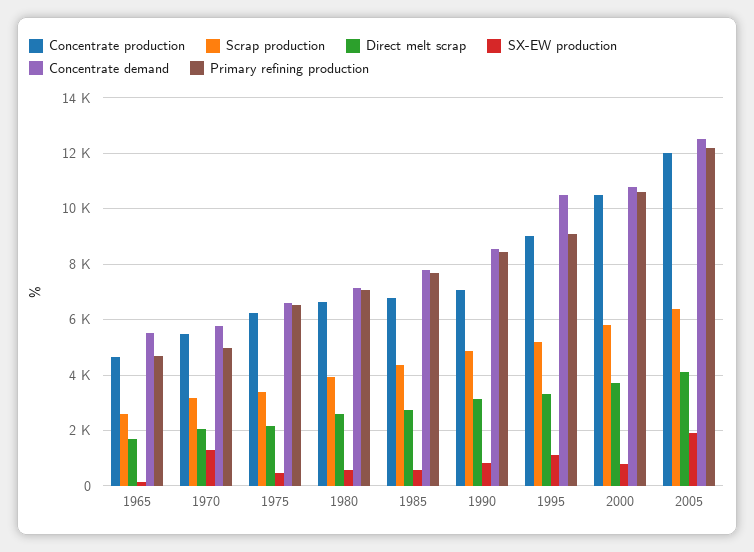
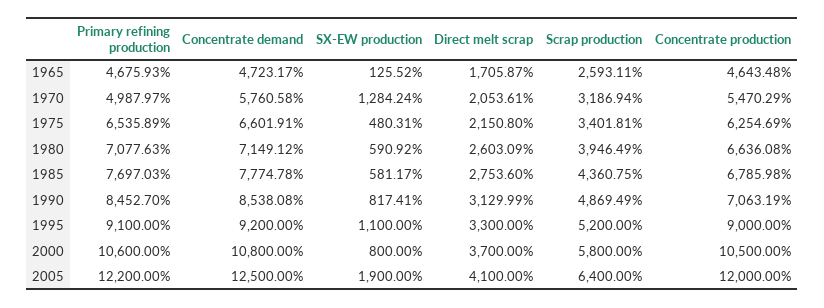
  {
    "Concentrate production": {
      "1965": 4643.48,
      "1970": 5470.29,
      "1975": 6254.69,
      "1980": 6636.08,
      "1985": 6785.98,
      "1990": 7063.19,
      "1995": 9000,
      "2000": 10500,
      "2005": 12000
    },
    "Scrap production": {
      "1965": 2593.11,
      "1970": 3186.94,
      "1975": 3401.81,
      "1980": 3946.49,
      "1985": 4360.75,
      "1990": 4869.49,
      "1995": 5200,
      "2000": 5800,
      "2005": 6400
    },
    "Direct melt scrap": {
      "1965": 1705.87,
      "1970": 2053.61,
      "1975": 2150.8,
      "1980": 2603.09,
      "1985": 2753.6,
      "1990": 3129.99,
      "1995": 3300,
      "2000": 3700,
      "2005": 4100
    },
    "SX-EW production": {
      "1965": 125.52,
      "1970": 1284.24,
      "1975": 480.31,
      "1980": 590.92,
      "1985": 581.17,
      "1990": 817.41,
      "1995": 1100,
      "2000": 800,
      "2005": 1900
    },
    "Concentrate demand": {
-     "1965": 5500,
+     "1965": 4723.17,
      "1970": 5760.58,
      "1975": 6601.91,
      "1980": 7149.12,
      "1985": 7774.78,
      "1990": 8538.08,
-     "1995": 10500,
+     "1995": 9200,
      "2000": 10800,
      "2005": 12500
    },
    "Primary refining production": {
      "1965": 4675.93,
      "1970": 4987.97,
      "1975": 6535.89,
      "1980": 7077.63,
      "1985": 7697.03,
      "1990": 8452.7,
      "1995": 9100,
      "2000": 10600,
      "2005": 12200
    }
  }

